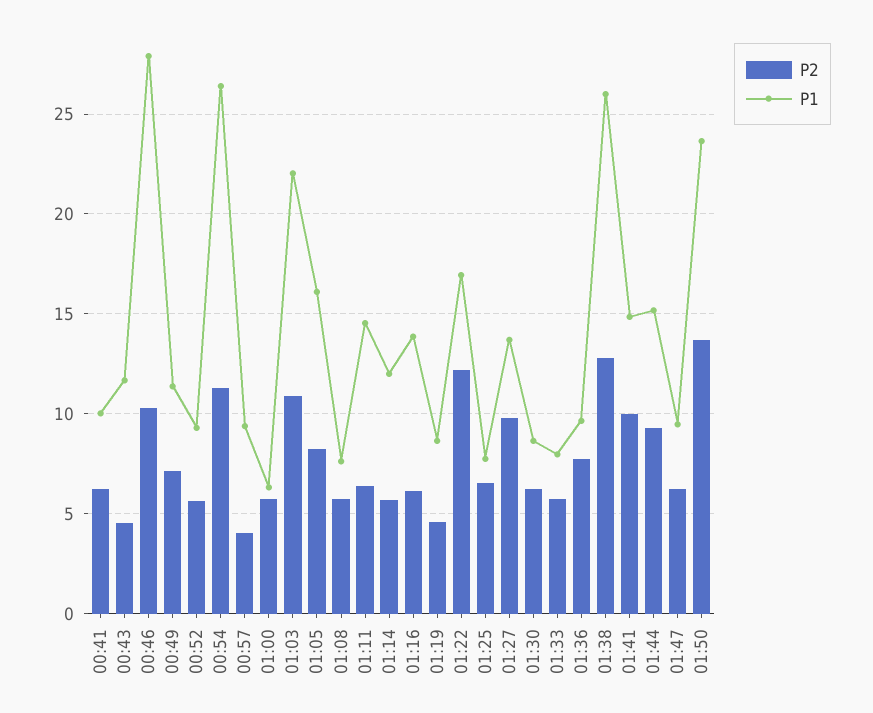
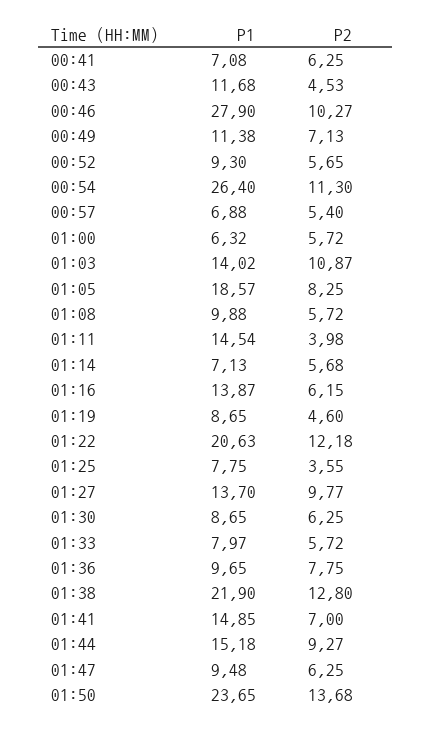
  {
    "P2": {
      "00:41": 6.25,
      "00:43": 4.53,
      "00:46": 10.27,
      "00:49": 7.13,
      "00:52": 5.65,
      "00:54": 11.3,
-     "00:57": 4,
+     "00:57": 5.4,
      "01:00": 5.72,
      "01:03": 10.87,
      "01:05": 8.25,
      "01:08": 5.72,
-     "01:11": 6.5,
+     "01:11": 3.98,
      "01:14": 5.68,
      "01:16": 6.15,
      "01:19": 4.6,
      "01:22": 12.18,
-     "01:25": 6.5,
+     "01:25": 3.55,
      "01:27": 9.77,
      "01:30": 6.25,
      "01:33": 5.72,
      "01:36": 7.75,
      "01:38": 12.8,
-     "01:41": 10,
+     "01:41": 7,
      "01:44": 9.27,
      "01:47": 6.25,
      "01:50": 13.68
    },
    "P1": {
-     "00:41": 10,
+     "00:41": 7.08,
      "00:43": 11.68,
      "00:46": 27.9,
      "00:49": 11.38,
      "00:52": 9.3,
      "00:54": 26.4,
-     "00:57": 9.5,
+     "00:57": 6.88,
      "01:00": 6.32,
-     "01:03": 22,
+     "01:03": 14.02,
-     "01:05": 16,
+     "01:05": 18.57,
-     "01:08": 7.5,
+     "01:08": 9.88,
      "01:11": 14.54,
-     "01:14": 12,
+     "01:14": 7.13,
      "01:16": 13.87,
      "01:19": 8.65,
-     "01:22": 17,
+     "01:22": 20.63,
      "01:25": 7.75,
      "01:27": 13.7,
      "01:30": 8.65,
      "01:33": 7.97,
      "01:36": 9.65,
-     "01:38": 26,
+     "01:38": 21.9,
      "01:41": 14.85,
      "01:44": 15.18,
      "01:47": 9.48,
      "01:50": 23.65
    }
  }

